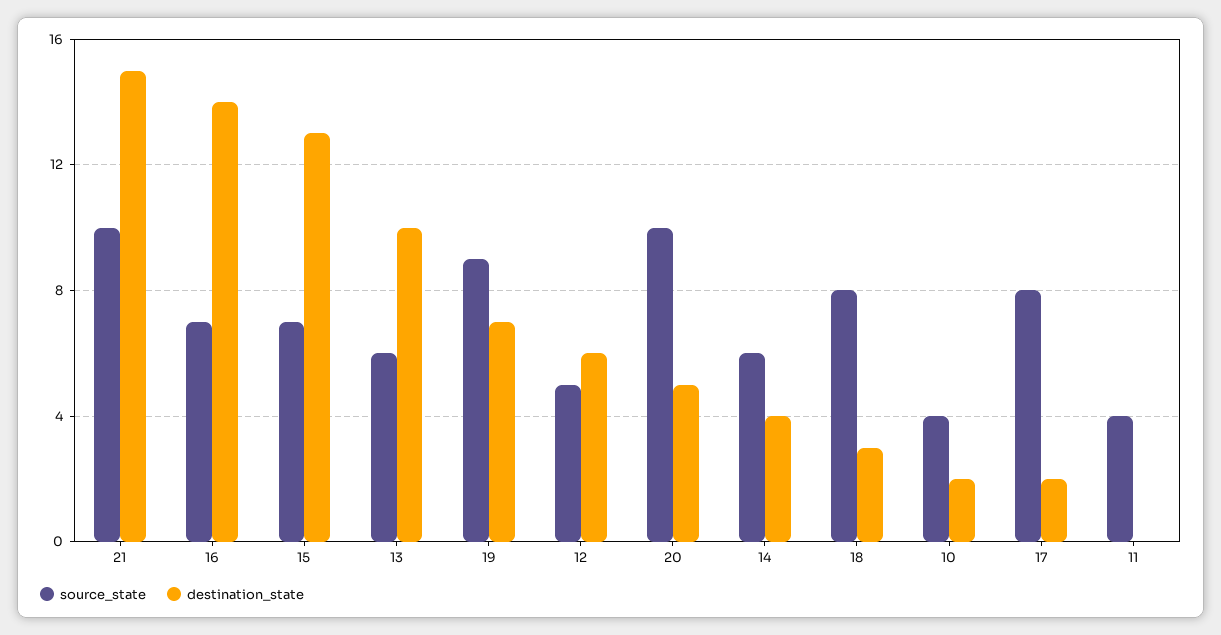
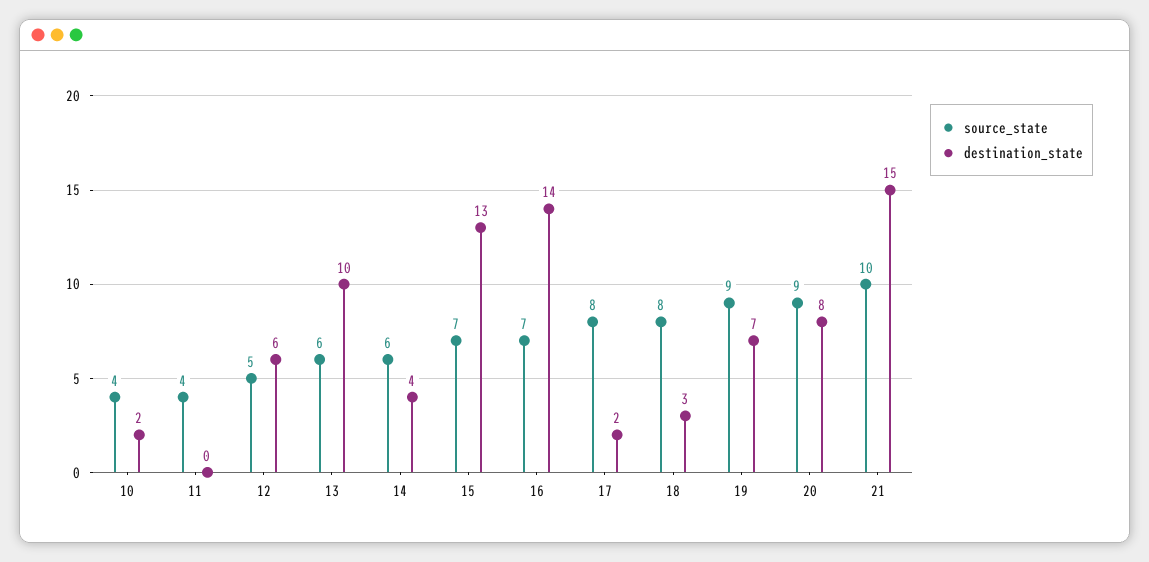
  {
    "source_state": {
      "21": 10,
      "16": 7,
      "15": 7,
      "13": 6,
      "19": 9,
      "12": 5,
-     "20": 10,
+     "20": 9,
      "14": 6,
      "18": 8,
      "10": 4,
      "17": 8,
      "11": 4
    },
    "destination_state": {
      "21": 15,
      "16": 14,
      "15": 13,
      "13": 10,
      "19": 7,
      "12": 6,
-     "20": 5,
+     "20": 8,
      "14": 4,
      "18": 3,
      "10": 2,
      "17": 2,
      "11": 0
    }
  }

